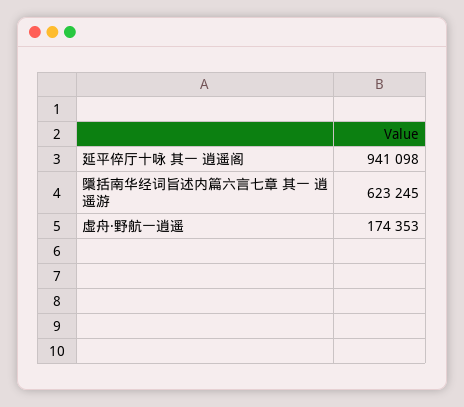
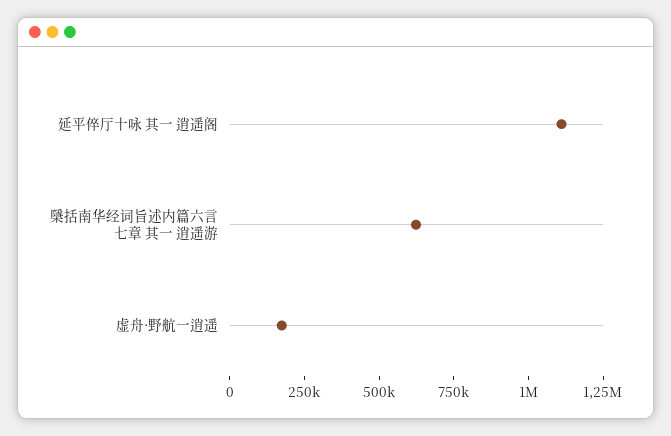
  {
-   "延平倅厅十咏 其一 逍遥阁": 941098,
+   "延平倅厅十咏 其一 逍遥阁": 1100000,
    "檃括南华经词旨述内篇六言七章 其一 逍遥游": 623245,
    "虚舟·野航一逍遥": 174353
  }

